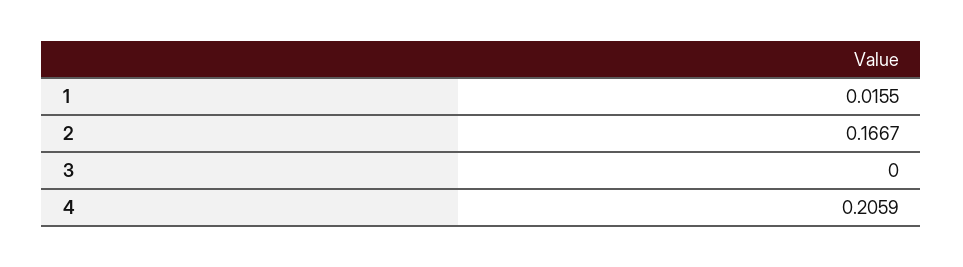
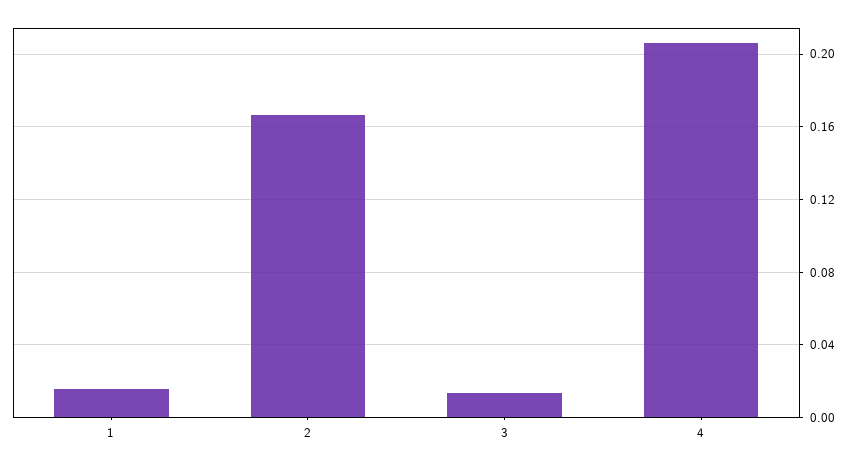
  {
    "1": 0.0155,
    "2": 0.1667,
-   "3": 0,
+   "3": 0.015,
    "4": 0.2059
  }

